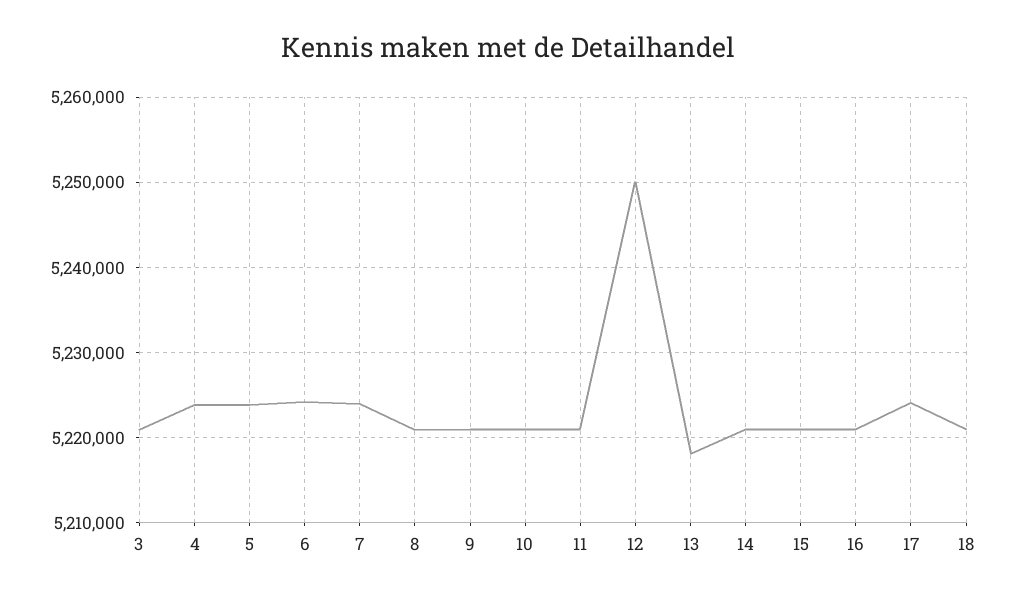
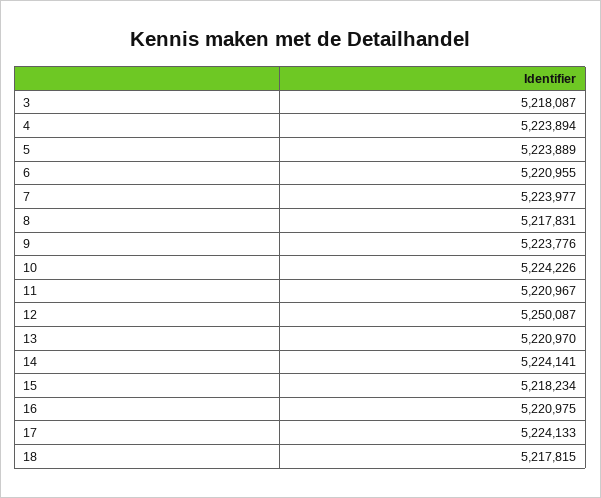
  {
-   "3": 5221000,
+   "3": 5218087,
    "4": 5223894,
    "5": 5223889,
-   "6": 5224000,
+   "6": 5220955,
    "7": 5223977,
-   "8": 5221000,
+   "8": 5217831,
-   "9": 5221000,
+   "9": 5223776,
-   "10": 5221000,
+   "10": 5224226,
    "11": 5220967,
    "12": 5250087,
-   "13": 5218000,
+   "13": 5220970,
-   "14": 5221000,
+   "14": 5224141,
-   "15": 5221000,
+   "15": 5218234,
    "16": 5220975,
    "17": 5224133,
-   "18": 5221000
+   "18": 5217815
  }

